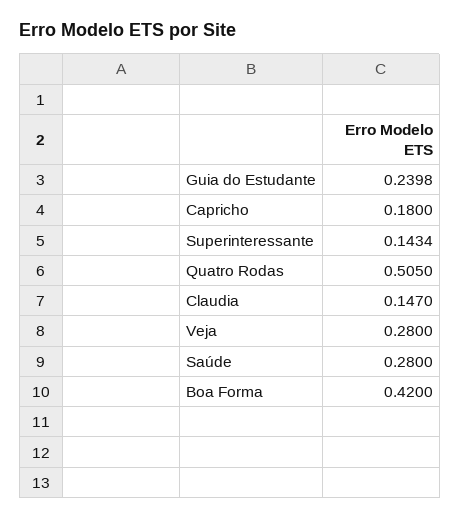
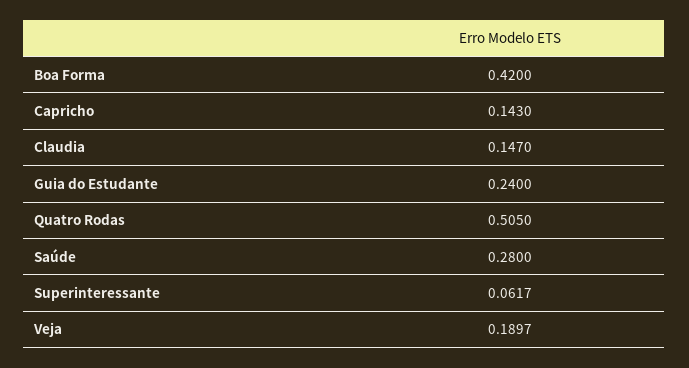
  {
-   "Guia do Estudante": 0.2398,
+   "Guia do Estudante": 0.24,
-   "Capricho": 0.18,
+   "Capricho": 0.143,
-   "Superinteressante": 0.1434,
+   "Superinteressante": 0.0617,
    "Quatro Rodas": 0.505,
    "Claudia": 0.147,
-   "Veja": 0.28,
+   "Veja": 0.1897,
    "Saúde": 0.28,
    "Boa Forma": 0.42
  }

